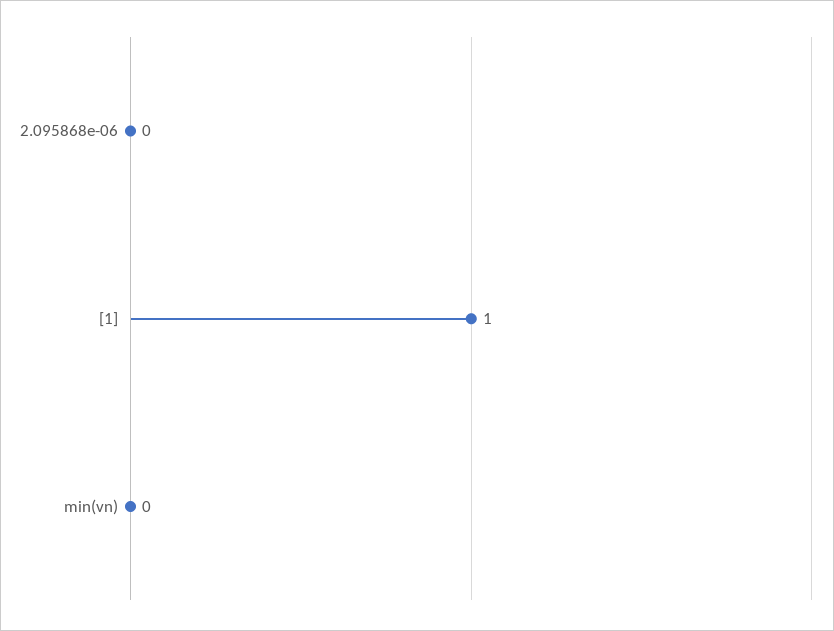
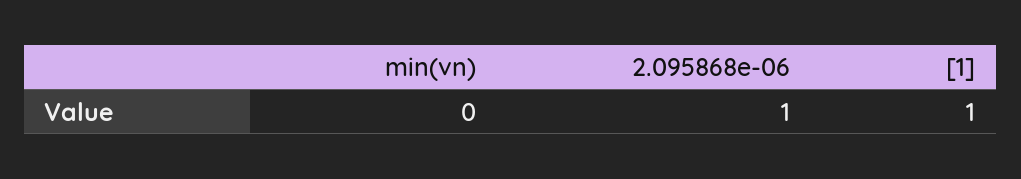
  {
-   "2.095868e-06": 0,
+   "2.095868e-06": 1,
    "[1]": 1,
    "min(vn)": 0
  }

